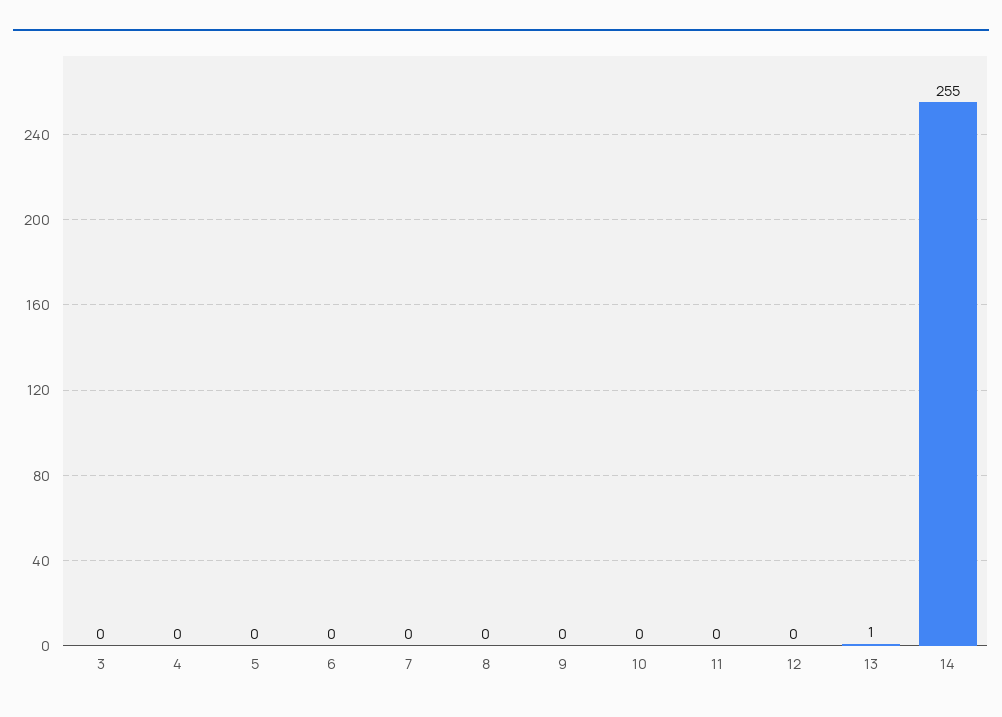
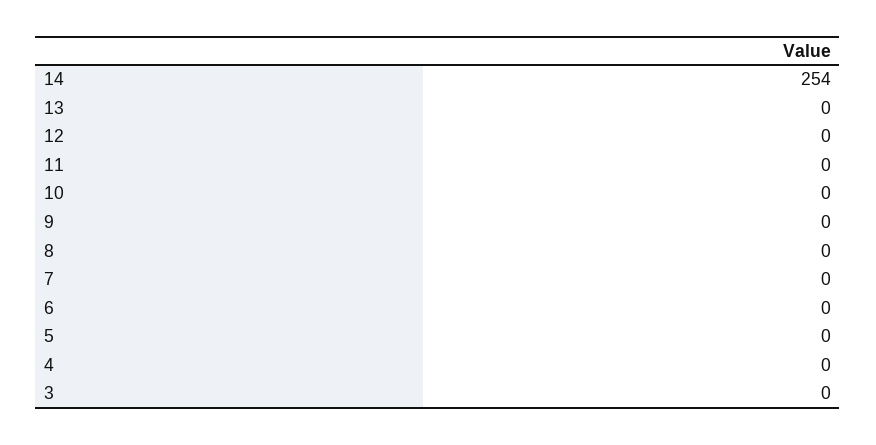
  {
    "3": 0,
    "4": 0,
    "5": 0,
    "6": 0,
    "7": 0,
    "8": 0,
    "9": 0,
    "10": 0,
    "11": 0,
    "12": 0,
-   "13": 1,
+   "13": 0,
-   "14": 255
+   "14": 254
  }

